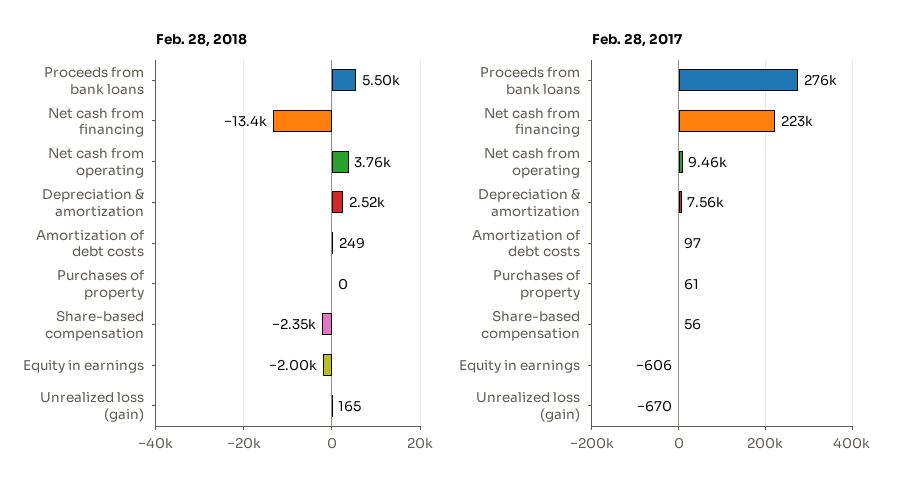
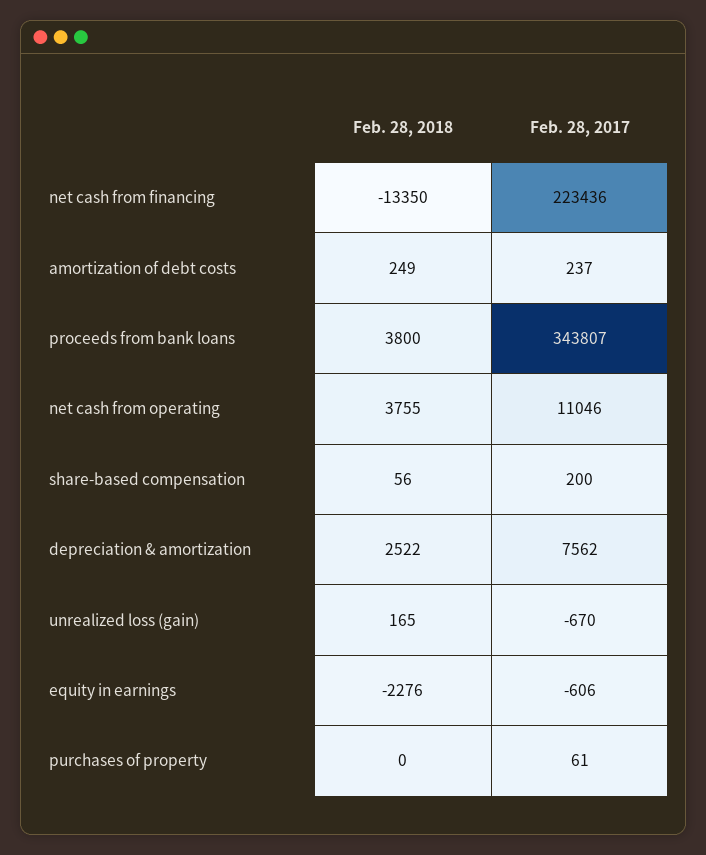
  {
    "Feb. 28, 2018": {
-     "Proceeds from bank loans": 5500,
+     "Proceeds from bank loans": 3800,
      "Net cash from financing": -13350,
      "Net cash from operating": 3755,
      "Depreciation & amortization": 2522,
      "Amortization of debt costs": 249,
      "Purchases of property": 0,
-     "Share-based compensation": -2350,
+     "Share-based compensation": 56,
-     "Equity in earnings": -2000,
+     "Equity in earnings": -2276,
      "Unrealized loss (gain)": 165
    },
    "Feb. 28, 2017": {
-     "Proceeds from bank loans": 276000,
+     "Proceeds from bank loans": 343807,
      "Net cash from financing": 223436,
-     "Net cash from operating": 9460,
+     "Net cash from operating": 11046,
      "Depreciation & amortization": 7562,
-     "Amortization of debt costs": 97,
+     "Amortization of debt costs": 237,
      "Purchases of property": 61,
-     "Share-based compensation": 56,
+     "Share-based compensation": 200,
      "Equity in earnings": -606,
      "Unrealized loss (gain)": -670
    }
  }

